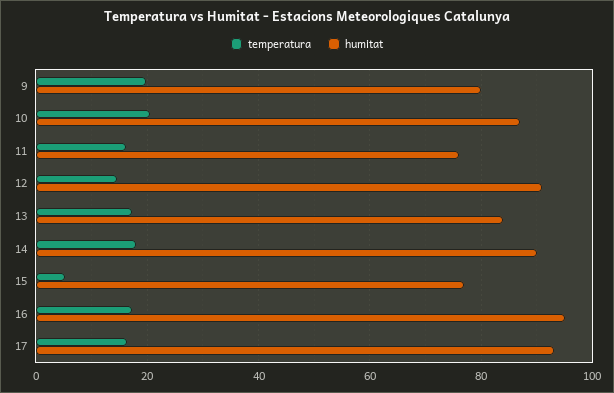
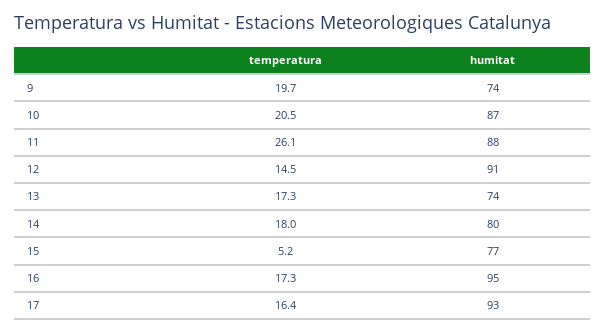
  {
    "temperatura": {
      "9": 19.7,
      "10": 20.5,
-     "11": 16,
+     "11": 26.1,
      "12": 14.5,
      "13": 17.3,
      "14": 18,
      "15": 5.2,
      "16": 17.3,
      "17": 16.4
    },
    "humitat": {
-     "9": 80,
+     "9": 74,
      "10": 87,
-     "11": 76,
+     "11": 88,
      "12": 91,
-     "13": 84,
+     "13": 74,
-     "14": 90,
+     "14": 80,
      "15": 77,
      "16": 95,
      "17": 93
    }
  }

